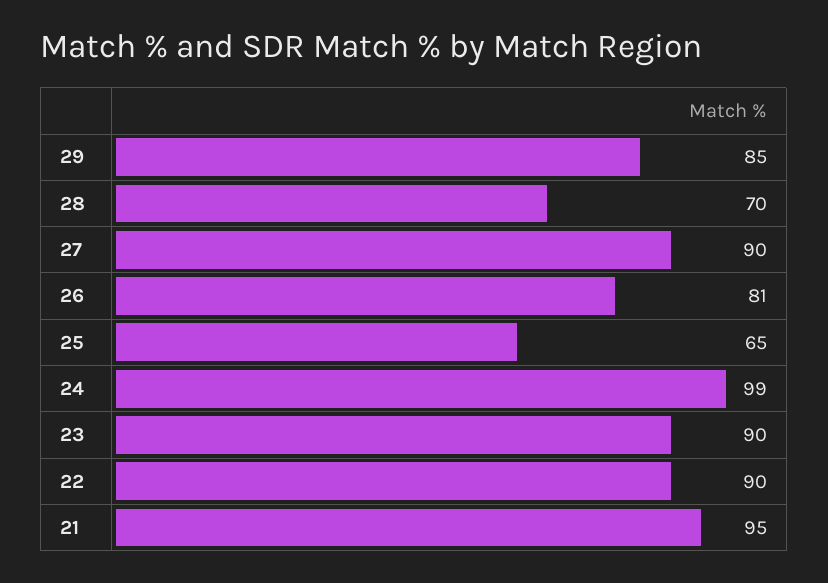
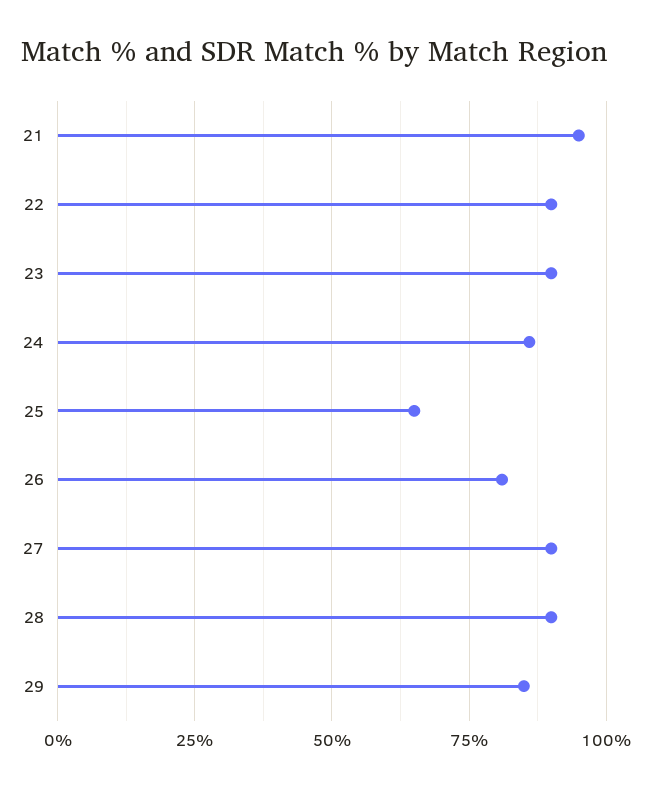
  {
    "29": 85,
-   "28": 70,
+   "28": 90,
    "27": 90,
    "26": 81,
    "25": 65,
-   "24": 99,
+   "24": 85,
    "23": 90,
    "22": 90,
    "21": 95
  }

